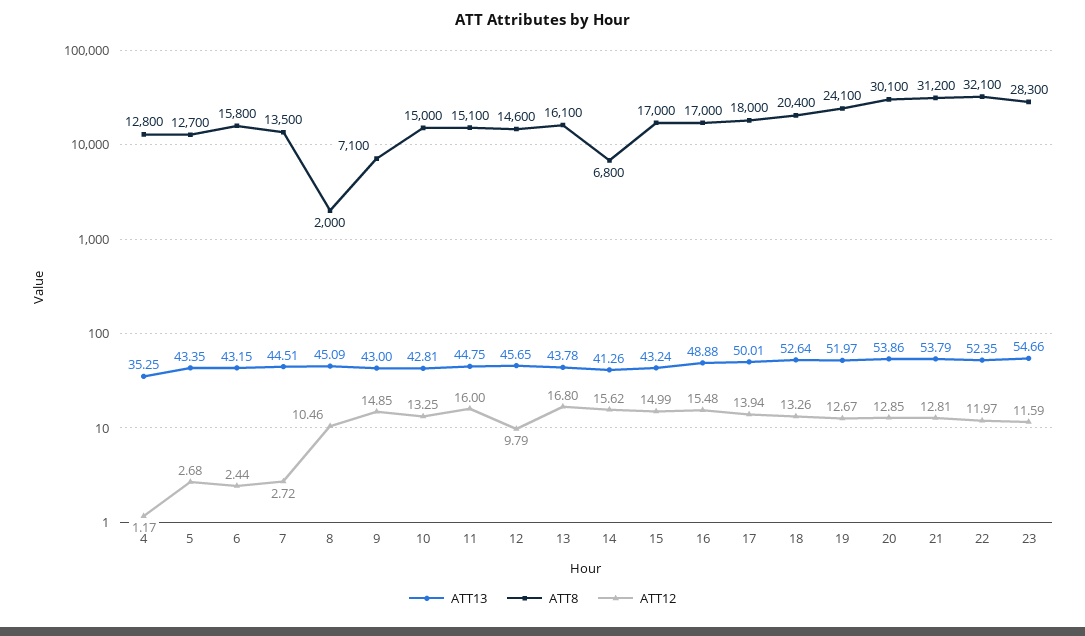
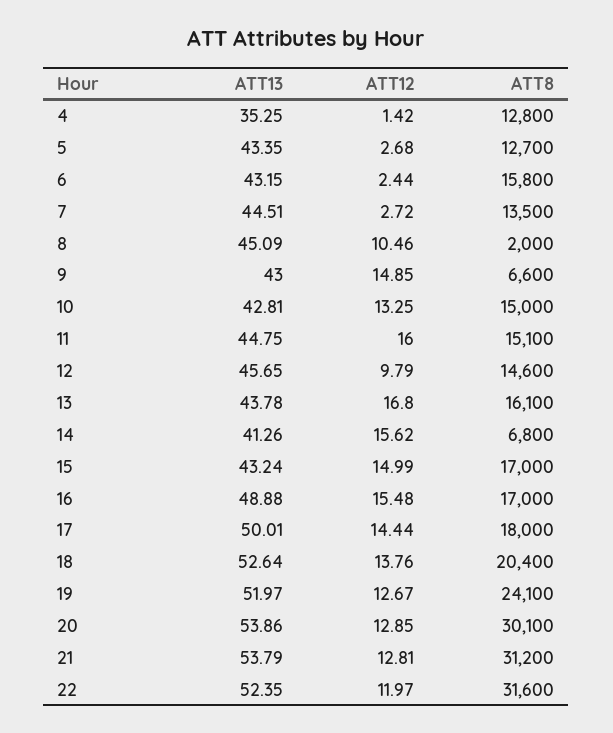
  {
    "ATT13": {
      "4": 35.25,
      "5": 43.35,
      "6": 43.15,
      "7": 44.51,
      "8": 45.09,
      "9": 43,
      "10": 42.81,
      "11": 44.75,
      "12": 45.65,
      "13": 43.78,
      "14": 41.26,
      "15": 43.24,
      "16": 48.88,
      "17": 50.01,
      "18": 52.64,
      "19": 51.97,
      "20": 53.86,
      "21": 53.79,
-     "22": 52.35,
+     "22": 52.35
-     "23": 54.66
    },
    "ATT8": {
      "4": 12800,
      "5": 12700,
      "6": 15800,
      "7": 13500,
      "8": 2000,
-     "9": 7100,
+     "9": 6600,
      "10": 15000,
      "11": 15100,
      "12": 14600,
      "13": 16100,
      "14": 6800,
      "15": 17000,
      "16": 17000,
      "17": 18000,
      "18": 20400,
      "19": 24100,
      "20": 30100,
      "21": 31200,
-     "22": 32100,
+     "22": 31600
-     "23": 28300
    },
    "ATT12": {
-     "4": 1.17,
+     "4": 1.42,
      "5": 2.68,
      "6": 2.44,
      "7": 2.72,
      "8": 10.46,
      "9": 14.85,
      "10": 13.25,
      "11": 16,
      "12": 9.79,
      "13": 16.8,
      "14": 15.62,
      "15": 14.99,
      "16": 15.48,
-     "17": 13.94,
+     "17": 14.44,
-     "18": 13.26,
+     "18": 13.76,
      "19": 12.67,
      "20": 12.85,
      "21": 12.81,
-     "22": 11.97,
+     "22": 11.97
-     "23": 11.59
    }
  }

